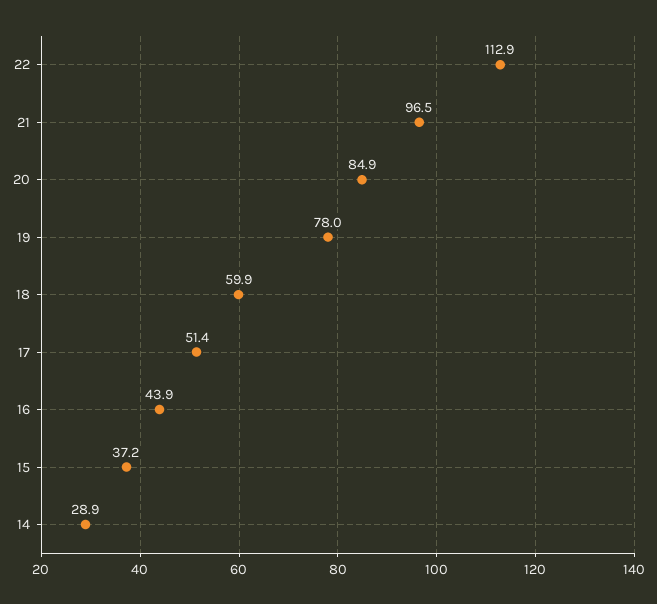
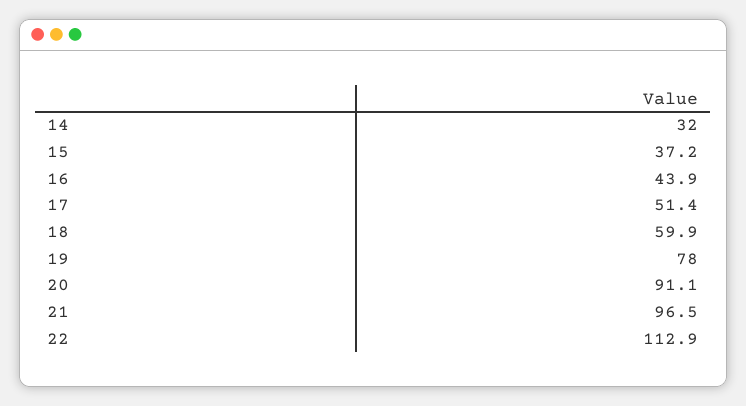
  {
    "22": 112.9,
    "21": 96.5,
-   "20": 84.9,
+   "20": 91.1,
    "19": 78,
    "18": 59.9,
    "17": 51.4,
    "16": 43.9,
    "15": 37.2,
-   "14": 28.9
+   "14": 32
  }

